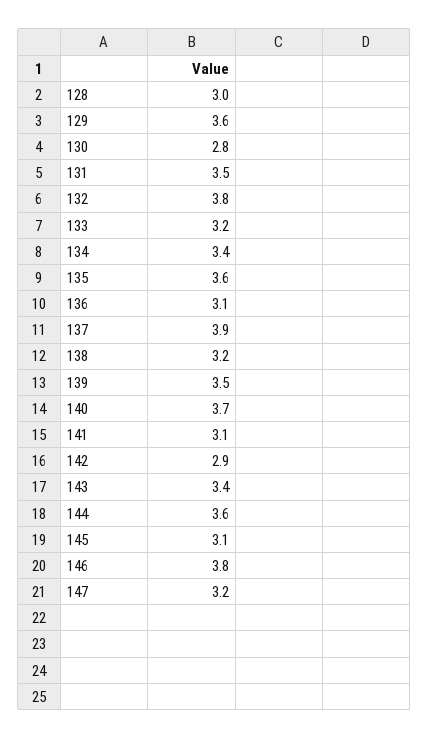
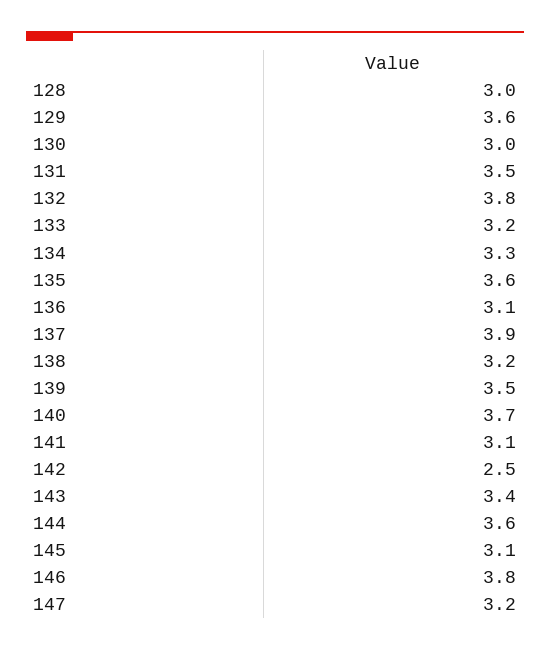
  {
    "128": 3,
    "129": 3.6,
-   "130": 2.8,
+   "130": 3,
    "131": 3.5,
    "132": 3.8,
    "133": 3.2,
-   "134": 3.4,
+   "134": 3.3,
    "135": 3.6,
    "136": 3.1,
    "137": 3.9,
    "138": 3.2,
    "139": 3.5,
    "140": 3.7,
    "141": 3.1,
-   "142": 2.9,
+   "142": 2.5,
    "143": 3.4,
    "144": 3.6,
    "145": 3.1,
    "146": 3.8,
    "147": 3.2
  }

